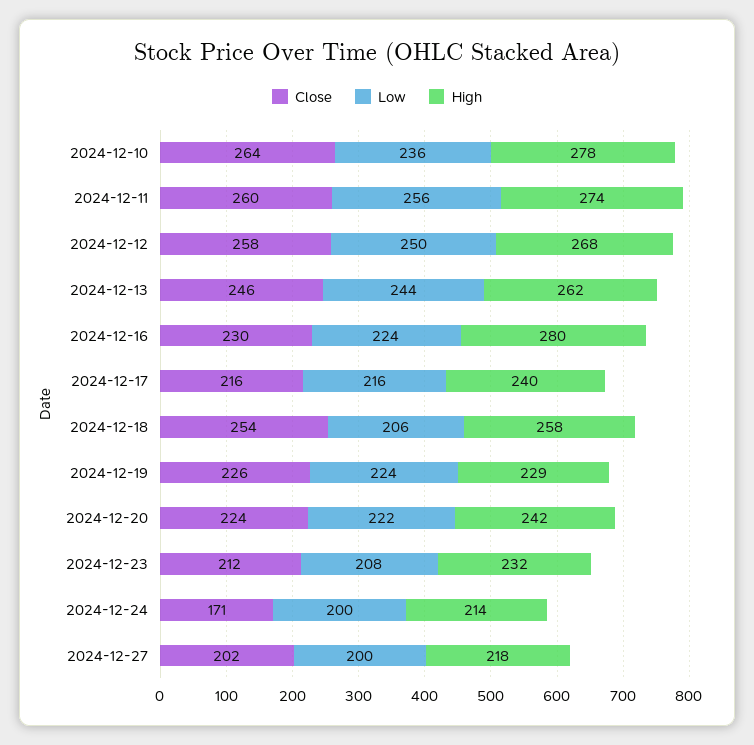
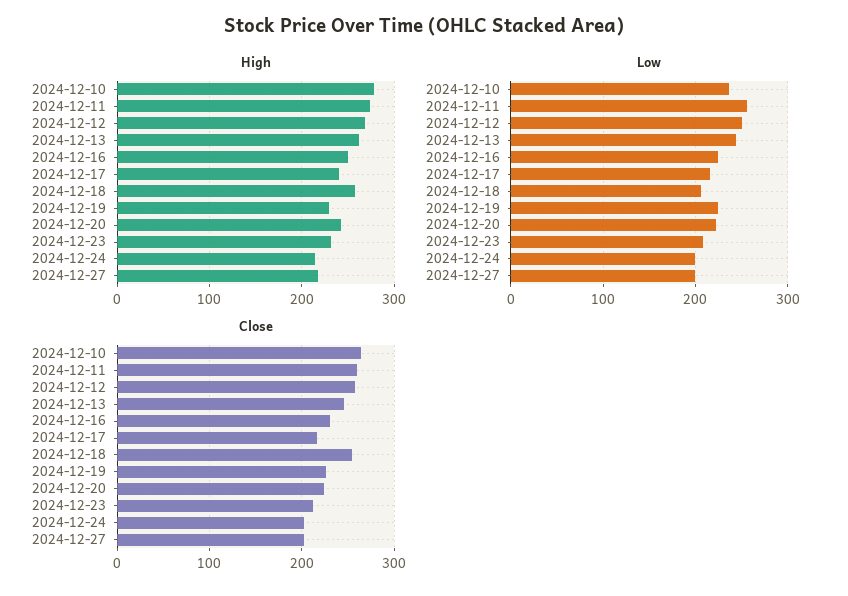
  {
    "Close": {
      "2024-12-10": 264,
      "2024-12-11": 260,
      "2024-12-12": 258,
      "2024-12-13": 246,
      "2024-12-16": 230,
      "2024-12-17": 216,
      "2024-12-18": 254,
      "2024-12-19": 226,
      "2024-12-20": 224,
      "2024-12-23": 212,
-     "2024-12-24": 171,
+     "2024-12-24": 200,
      "2024-12-27": 202
    },
    "Low": {
      "2024-12-10": 236,
      "2024-12-11": 256,
      "2024-12-12": 250,
      "2024-12-13": 244,
      "2024-12-16": 224,
      "2024-12-17": 216,
      "2024-12-18": 206,
      "2024-12-19": 224,
      "2024-12-20": 222,
      "2024-12-23": 208,
      "2024-12-24": 200,
      "2024-12-27": 200
    },
    "High": {
      "2024-12-10": 278,
      "2024-12-11": 274,
      "2024-12-12": 268,
      "2024-12-13": 262,
-     "2024-12-16": 280,
+     "2024-12-16": 250,
      "2024-12-17": 240,
      "2024-12-18": 258,
      "2024-12-19": 229,
      "2024-12-20": 242,
      "2024-12-23": 232,
      "2024-12-24": 214,
      "2024-12-27": 218
    }
  }

